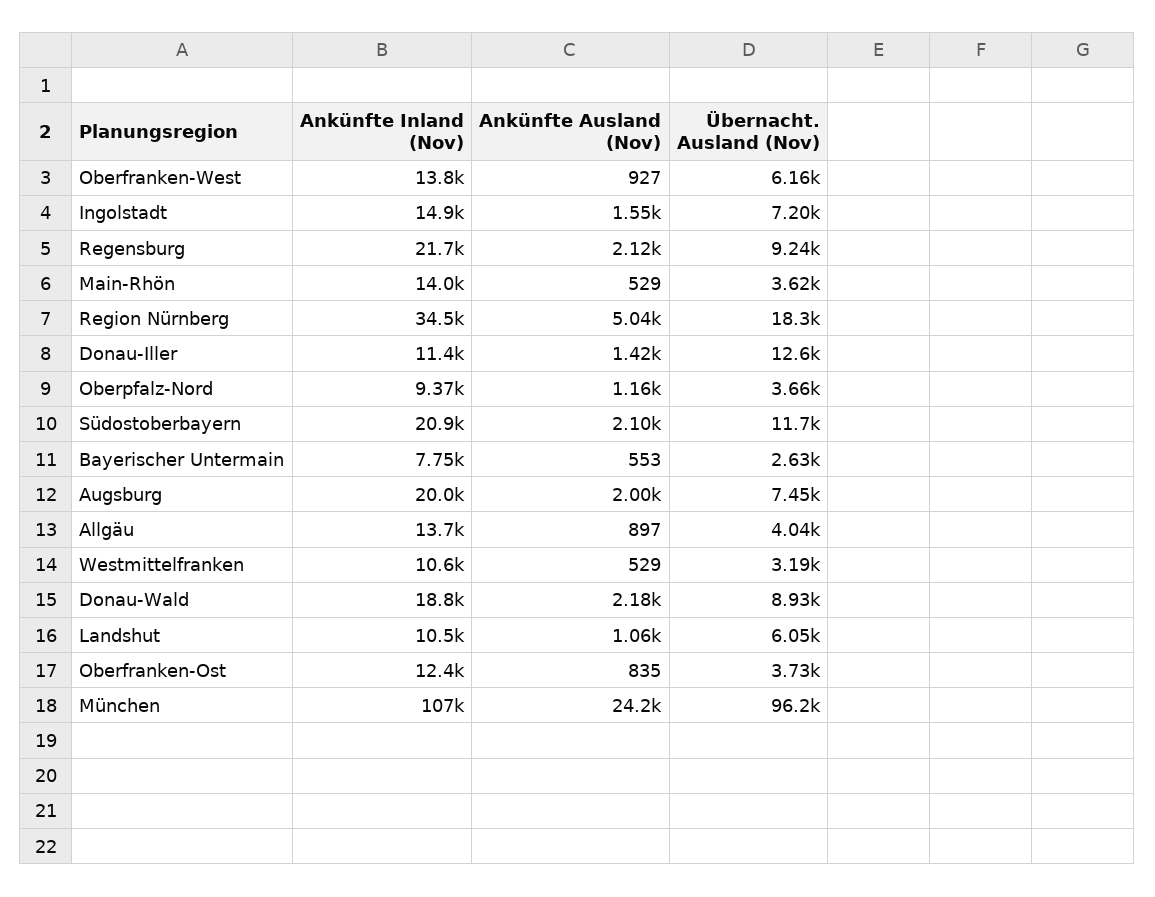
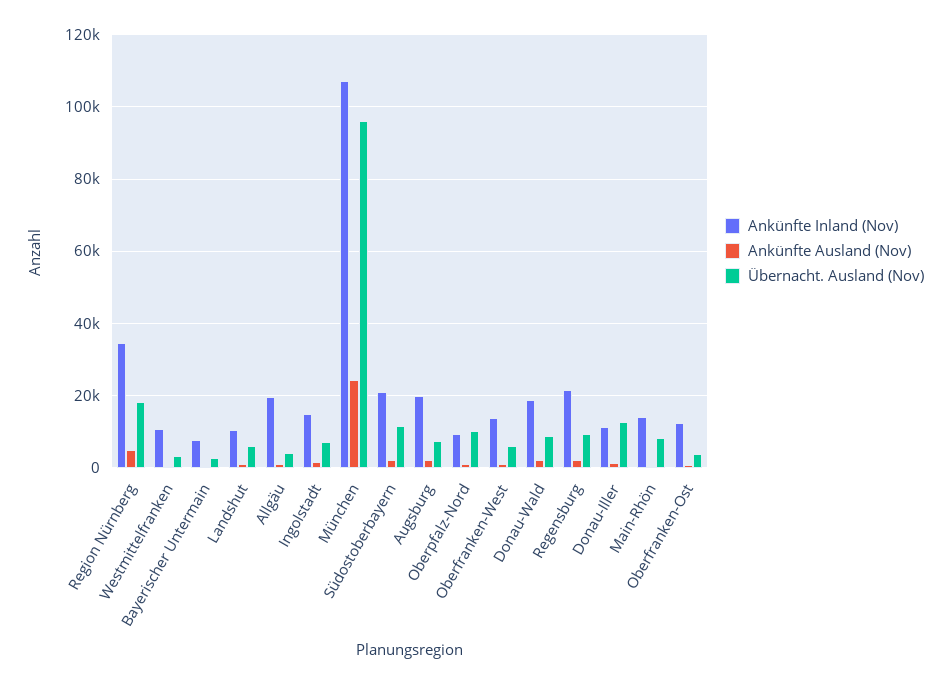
  {
    "Ankünfte Inland (Nov)": {
      "Oberfranken-West": 13800,
      "Ingolstadt": 14900,
      "Regensburg": 21700,
      "Main-Rhön": 14000,
      "Region Nürnberg": 34500,
      "Donau-Iller": 11400,
      "Oberpfalz-Nord": 9370,
      "Südostoberbayern": 20900,
      "Bayerischer Untermain": 7750,
      "Augsburg": 20000,
-     "Allgäu": 13700,
+     "Allgäu": 20000,
      "Westmittelfranken": 10600,
      "Donau-Wald": 18800,
      "Landshut": 10500,
      "Oberfranken-Ost": 12400,
      "München": 107000
    },
    "Ankünfte Ausland (Nov)": {
      "Oberfranken-West": 927,
      "Ingolstadt": 1550,
      "Regensburg": 2120,
      "Main-Rhön": 529,
      "Region Nürnberg": 5040,
      "Donau-Iller": 1420,
      "Oberpfalz-Nord": 1160,
      "Südostoberbayern": 2100,
      "Bayerischer Untermain": 553,
      "Augsburg": 2000,
      "Allgäu": 897,
      "Westmittelfranken": 529,
      "Donau-Wald": 2180,
      "Landshut": 1060,
      "Oberfranken-Ost": 835,
      "München": 24200
    },
    "Übernacht. Ausland (Nov)": {
      "Oberfranken-West": 6160,
      "Ingolstadt": 7200,
      "Regensburg": 9240,
-     "Main-Rhön": 3620,
+     "Main-Rhön": 8000,
      "Region Nürnberg": 18300,
      "Donau-Iller": 12600,
-     "Oberpfalz-Nord": 3660,
+     "Oberpfalz-Nord": 10000,
      "Südostoberbayern": 11700,
      "Bayerischer Untermain": 2630,
      "Augsburg": 7450,
      "Allgäu": 4040,
      "Westmittelfranken": 3190,
      "Donau-Wald": 8930,
      "Landshut": 6050,
      "Oberfranken-Ost": 3730,
      "München": 96200
    }
  }

